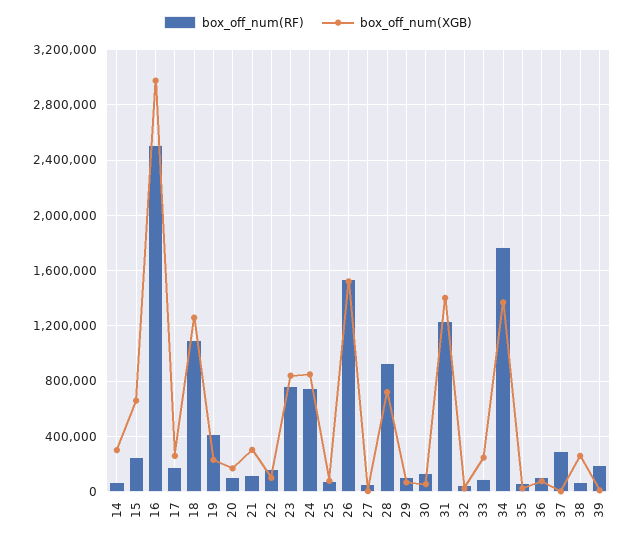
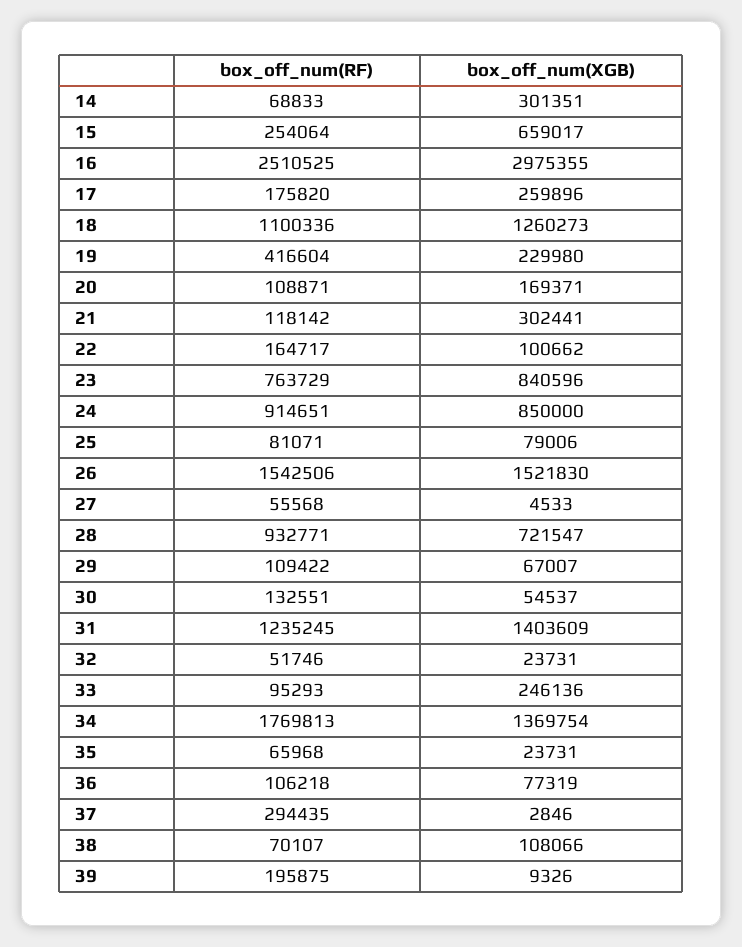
  {
    "box_off_num(RF)": {
      "14": 68833,
      "15": 254064,
      "16": 2510525,
      "17": 175820,
      "18": 1100336,
      "19": 416604,
      "20": 108871,
      "21": 118142,
      "22": 164717,
      "23": 763729,
-     "24": 750000,
+     "24": 914651,
      "25": 81071,
      "26": 1542506,
      "27": 55568,
      "28": 932771,
      "29": 109422,
      "30": 132551,
      "31": 1235245,
      "32": 51746,
      "33": 95293,
      "34": 1769813,
      "35": 65968,
      "36": 106218,
      "37": 294435,
      "38": 70107,
      "39": 195875
    },
    "box_off_num(XGB)": {
      "14": 301351,
      "15": 659017,
      "16": 2975355,
      "17": 259896,
      "18": 1260273,
      "19": 229980,
      "20": 169371,
      "21": 302441,
      "22": 100662,
      "23": 840596,
      "24": 850000,
      "25": 79006,
      "26": 1521830,
      "27": 4533,
      "28": 721547,
      "29": 67007,
      "30": 54537,
      "31": 1403609,
      "32": 23731,
      "33": 246136,
      "34": 1369754,
      "35": 23731,
      "36": 77319,
      "37": 2846,
-     "38": 250000,
+     "38": 108066,
      "39": 9326
    }
  }

